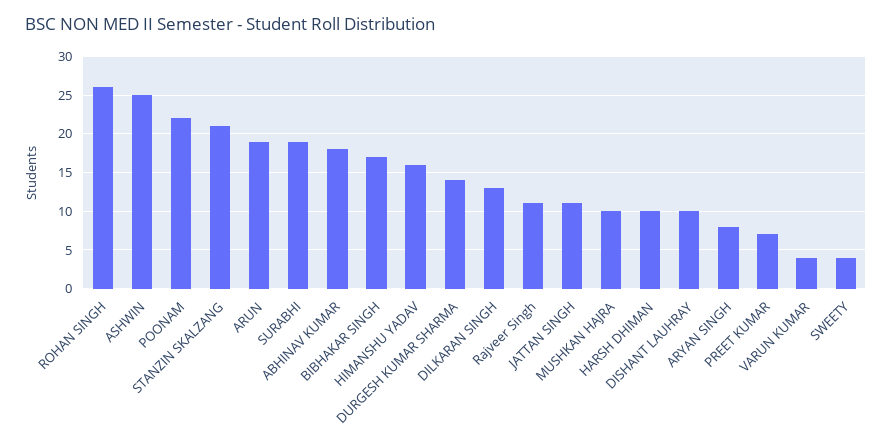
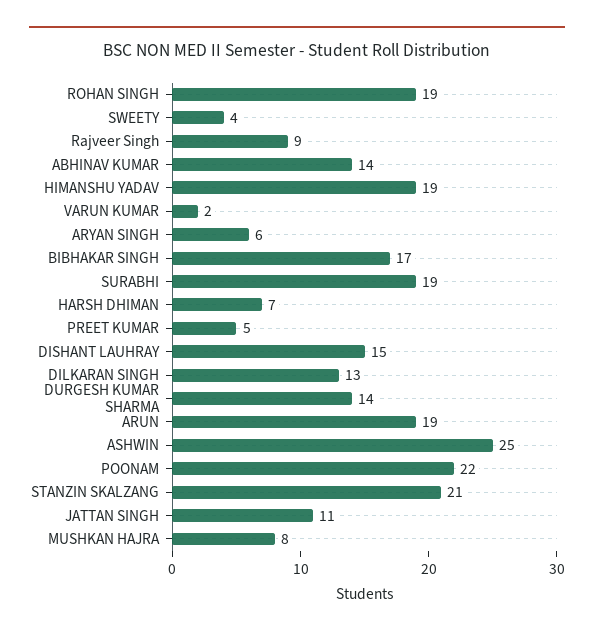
  {
-   "ROHAN SINGH": 26,
+   "ROHAN SINGH": 19,
    "ASHWIN": 25,
    "POONAM": 22,
    "STANZIN SKALZANG": 21,
    "ARUN": 19,
    "SURABHI": 19,
-   "ABHINAV KUMAR": 18,
+   "ABHINAV KUMAR": 14,
    "BIBHAKAR SINGH": 17,
-   "HIMANSHU YADAV": 16,
+   "HIMANSHU YADAV": 19,
    "DURGESH KUMAR SHARMA": 14,
    "DILKARAN SINGH": 13,
-   "Rajveer Singh": 11,
+   "Rajveer Singh": 9,
    "JATTAN SINGH": 11,
-   "MUSHKAN HAJRA": 10,
+   "MUSHKAN HAJRA": 8,
-   "HARSH DHIMAN": 10,
+   "HARSH DHIMAN": 7,
-   "DISHANT LAUHRAY": 10,
+   "DISHANT LAUHRAY": 15,
-   "ARYAN SINGH": 8,
+   "ARYAN SINGH": 6,
-   "PREET KUMAR": 7,
+   "PREET KUMAR": 5,
-   "VARUN KUMAR": 4,
+   "VARUN KUMAR": 2,
    "SWEETY": 4
  }

